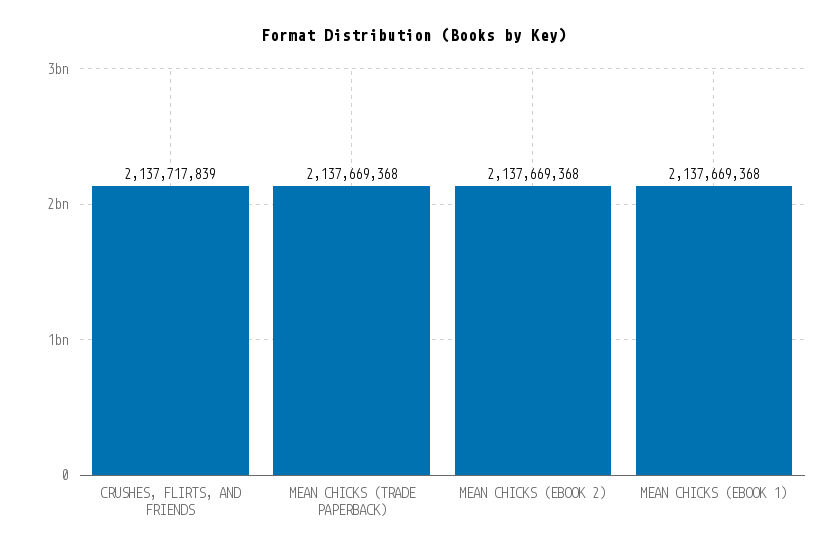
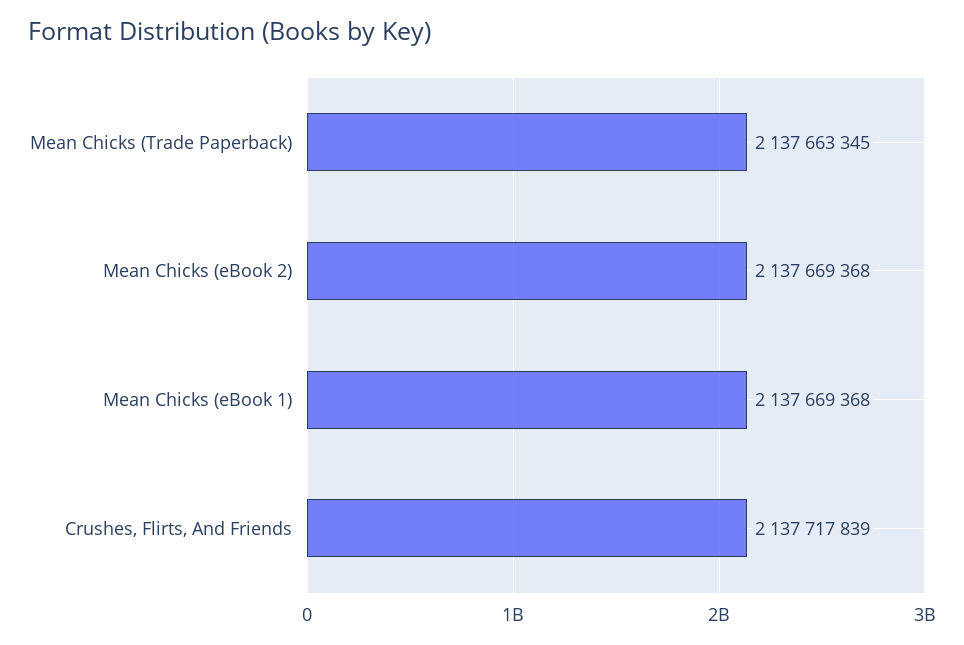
  {
    "CRUSHES, FLIRTS, AND FRIENDS": 2137717839,
-   "MEAN CHICKS (TRADE PAPERBACK)": 2137669368,
+   "MEAN CHICKS (TRADE PAPERBACK)": 2137663345,
    "MEAN CHICKS (EBOOK 2)": 2137669368,
    "MEAN CHICKS (EBOOK 1)": 2137669368
  }

